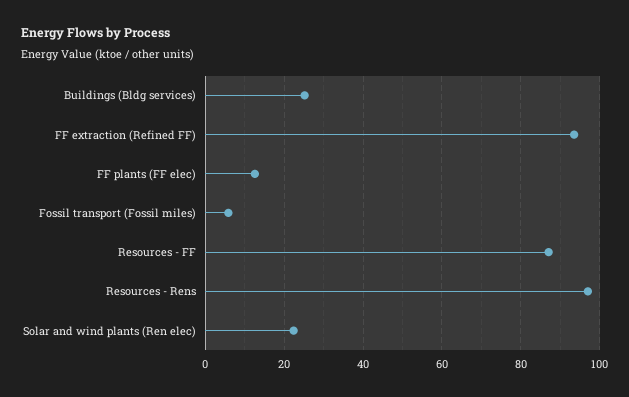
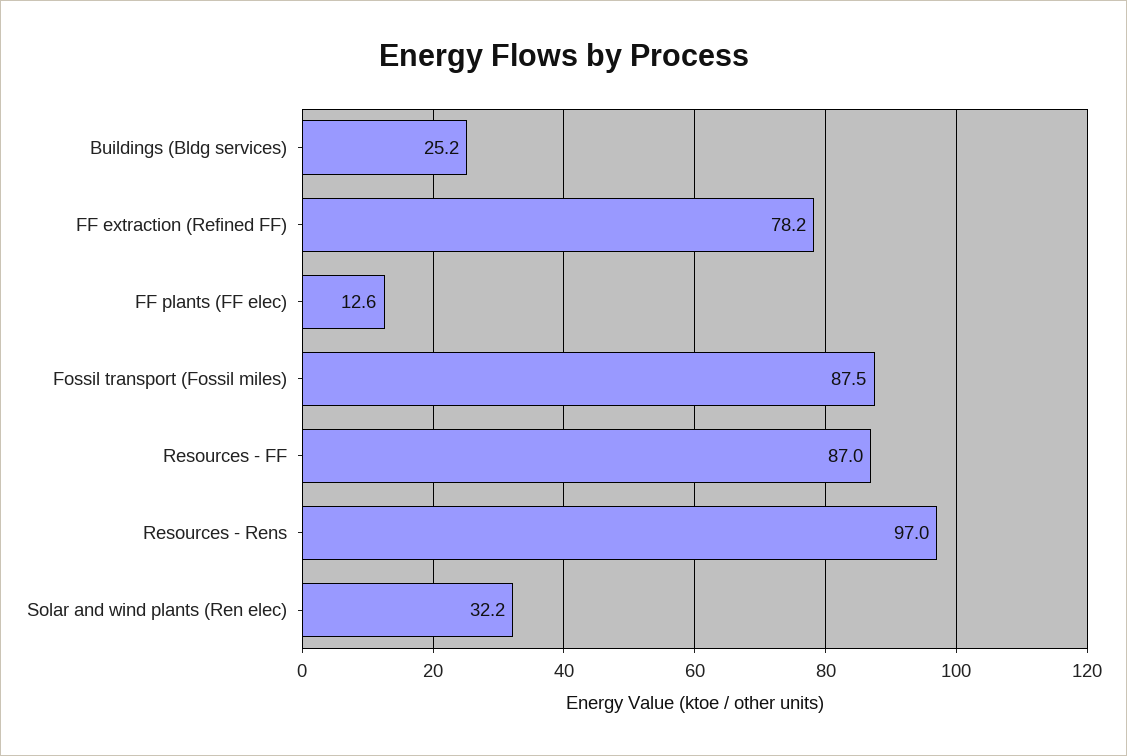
  {
    "Buildings (Bldg services)": 25.2,
-   "FF extraction (Refined FF)": 94,
+   "FF extraction (Refined FF)": 78.2,
    "FF plants (FF elec)": 12.6,
-   "Fossil transport (Fossil miles)": 6,
+   "Fossil transport (Fossil miles)": 87.5,
    "Resources - FF": 87,
    "Resources - Rens": 97,
-   "Solar and wind plants (Ren elec)": 22
+   "Solar and wind plants (Ren elec)": 32.2
  }

